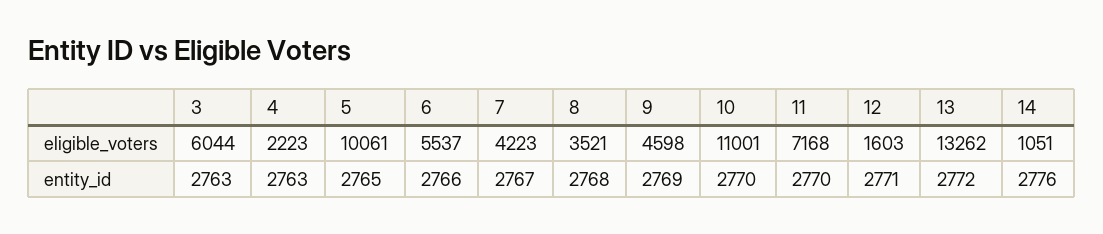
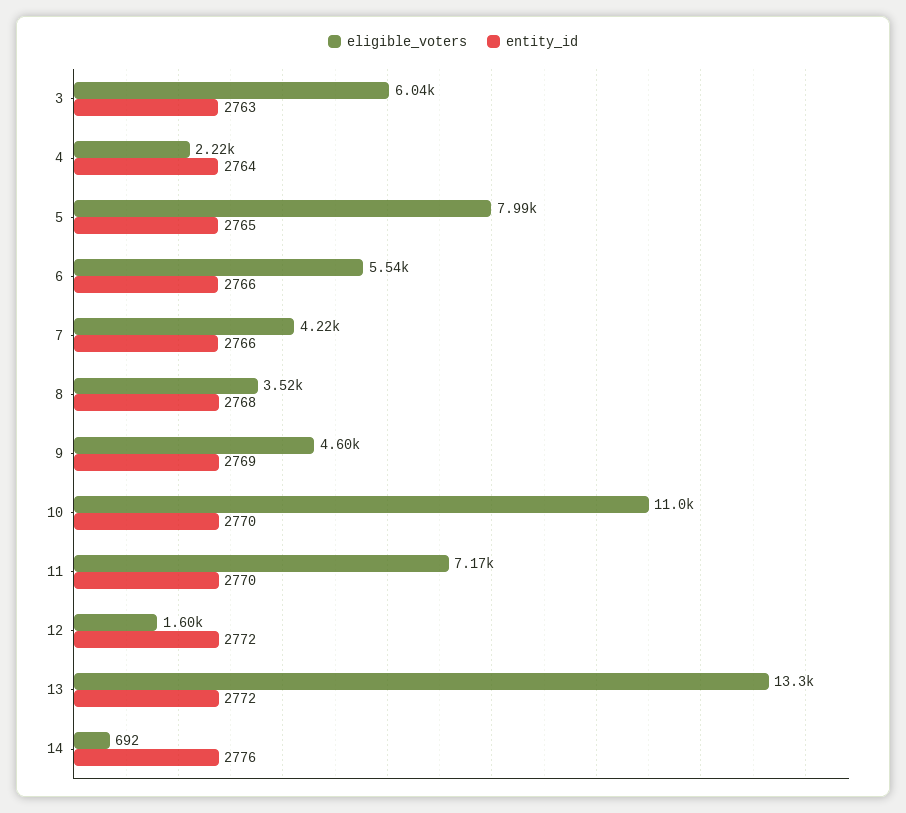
  {
    "eligible_voters": {
      "3": 6044,
      "4": 2223,
-     "5": 10061,
+     "5": 7990,
      "6": 5537,
      "7": 4223,
      "8": 3521,
      "9": 4598,
      "10": 11001,
      "11": 7168,
      "12": 1603,
      "13": 13262,
-     "14": 1051
+     "14": 692
    },
    "entity_id": {
      "3": 2763,
-     "4": 2763,
+     "4": 2764,
      "5": 2765,
      "6": 2766,
-     "7": 2767,
+     "7": 2766,
      "8": 2768,
      "9": 2769,
      "10": 2770,
      "11": 2770,
-     "12": 2771,
+     "12": 2772,
      "13": 2772,
      "14": 2776
    }
  }

